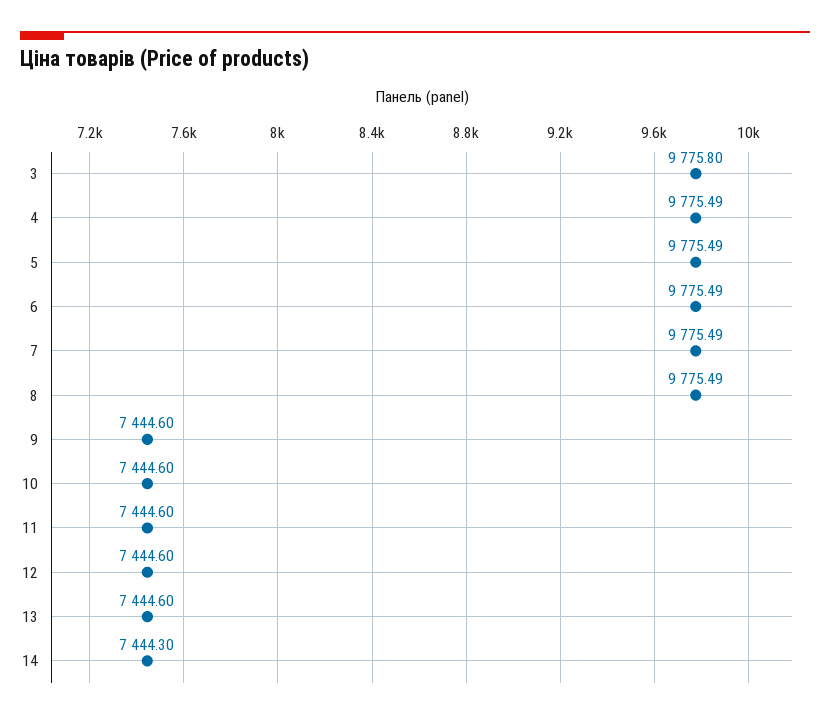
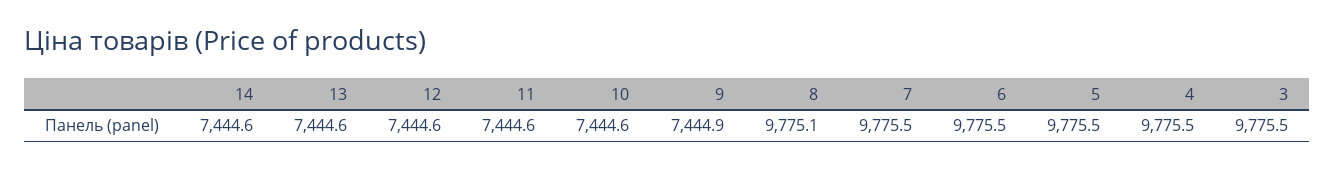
  {
-   "3": 9775.8,
+   "3": 9775.5,
    "4": 9775.49,
    "5": 9775.49,
    "6": 9775.49,
    "7": 9775.49,
-   "8": 9775.49,
+   "8": 9775.1,
-   "9": 7444.6,
+   "9": 7444.9,
    "10": 7444.6,
    "11": 7444.6,
    "12": 7444.6,
    "13": 7444.6,
-   "14": 7444.3
+   "14": 7444.6
  }

